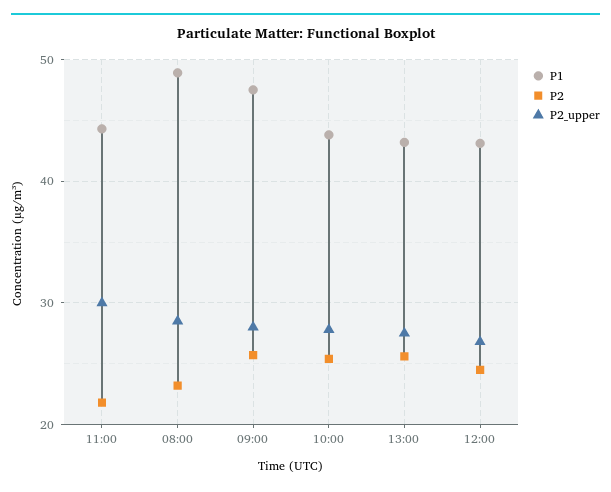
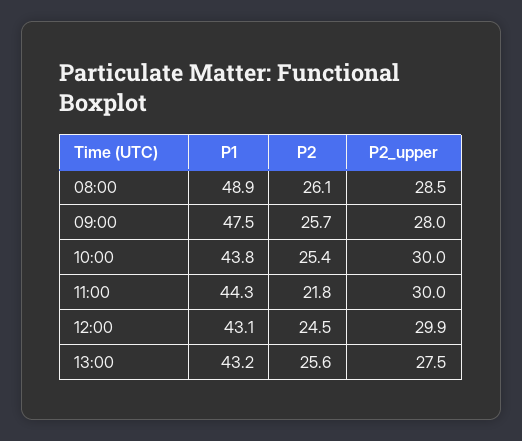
  {
    "P1": {
      "11:00": 44.3,
      "08:00": 48.9,
      "09:00": 47.5,
      "10:00": 43.8,
      "13:00": 43.2,
      "12:00": 43.1
    },
    "P2": {
      "11:00": 21.8,
-     "08:00": 23,
+     "08:00": 26.1,
      "09:00": 25.7,
      "10:00": 25.4,
      "13:00": 25.6,
      "12:00": 24.5
    },
    "P2_upper": {
      "11:00": 30,
      "08:00": 28.5,
      "09:00": 28,
-     "10:00": 28,
+     "10:00": 30,
      "13:00": 27.5,
-     "12:00": 27
+     "12:00": 29.9
    }
  }

